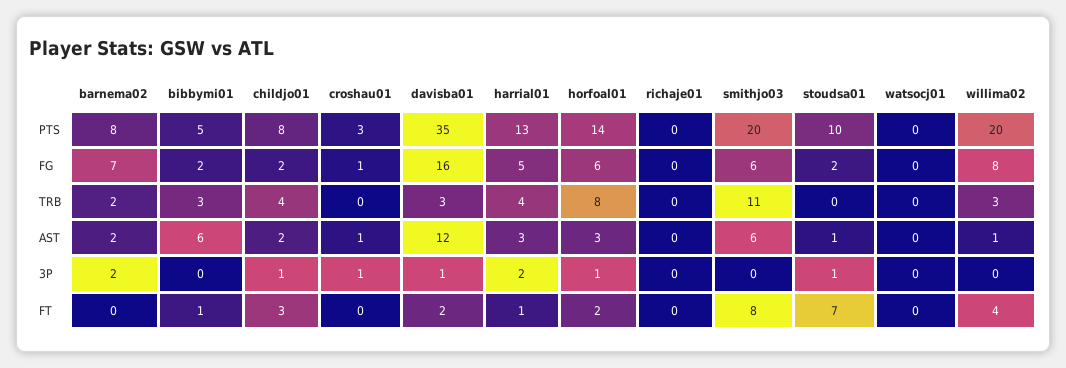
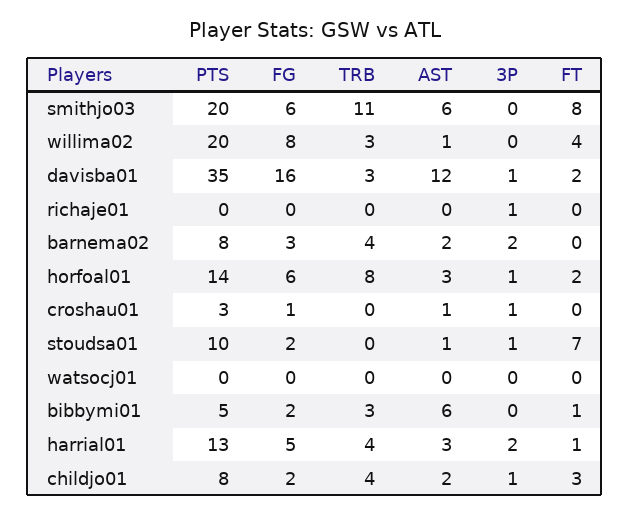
  {
    "barnema02": {
      "PTS": 8,
-     "FG": 7,
+     "FG": 3,
-     "TRB": 2,
+     "TRB": 4,
      "AST": 2,
      "3P": 2,
      "FT": 0
    },
    "bibbymi01": {
      "PTS": 5,
      "FG": 2,
      "TRB": 3,
      "AST": 6,
      "3P": 0,
      "FT": 1
    },
    "childjo01": {
      "PTS": 8,
      "FG": 2,
      "TRB": 4,
      "AST": 2,
      "3P": 1,
      "FT": 3
    },
    "croshau01": {
      "PTS": 3,
      "FG": 1,
      "TRB": 0,
      "AST": 1,
      "3P": 1,
      "FT": 0
    },
    "davisba01": {
      "PTS": 35,
      "FG": 16,
      "TRB": 3,
      "AST": 12,
      "3P": 1,
      "FT": 2
    },
    "harrial01": {
      "PTS": 13,
      "FG": 5,
      "TRB": 4,
      "AST": 3,
      "3P": 2,
      "FT": 1
    },
    "horfoal01": {
      "PTS": 14,
      "FG": 6,
      "TRB": 8,
      "AST": 3,
      "3P": 1,
      "FT": 2
    },
    "richaje01": {
      "PTS": 0,
      "FG": 0,
      "TRB": 0,
      "AST": 0,
-     "3P": 0,
+     "3P": 1,
      "FT": 0
    },
    "smithjo03": {
      "PTS": 20,
      "FG": 6,
      "TRB": 11,
      "AST": 6,
      "3P": 0,
      "FT": 8
    },
    "stoudsa01": {
      "PTS": 10,
      "FG": 2,
      "TRB": 0,
      "AST": 1,
      "3P": 1,
      "FT": 7
    },
    "watsocj01": {
      "PTS": 0,
      "FG": 0,
      "TRB": 0,
      "AST": 0,
      "3P": 0,
      "FT": 0
    },
    "willima02": {
      "PTS": 20,
      "FG": 8,
      "TRB": 3,
      "AST": 1,
      "3P": 0,
      "FT": 4
    }
  }

